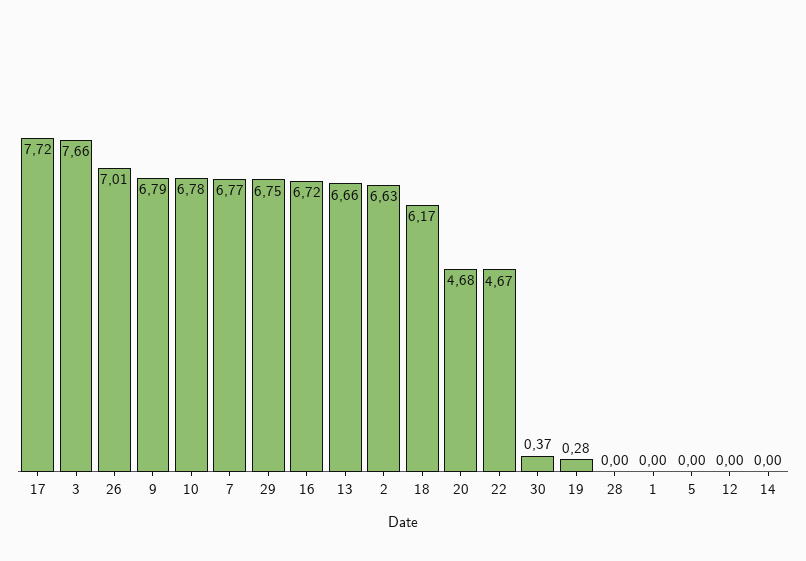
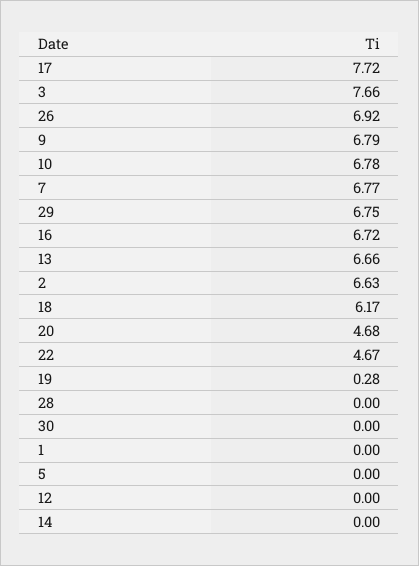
  {
    "17": 7.72,
    "3": 7.66,
-   "26": 7.01,
+   "26": 6.92,
    "9": 6.79,
    "10": 6.78,
    "7": 6.77,
    "29": 6.75,
    "16": 6.72,
    "13": 6.66,
    "2": 6.63,
    "18": 6.17,
    "20": 4.68,
    "22": 4.67,
-   "30": 0.37,
+   "30": 0,
    "19": 0.28,
    "28": 0,
    "1": 0,
    "5": 0,
    "12": 0,
    "14": 0
  }

